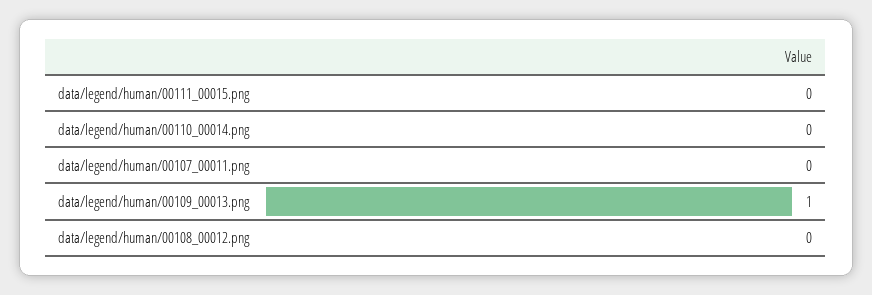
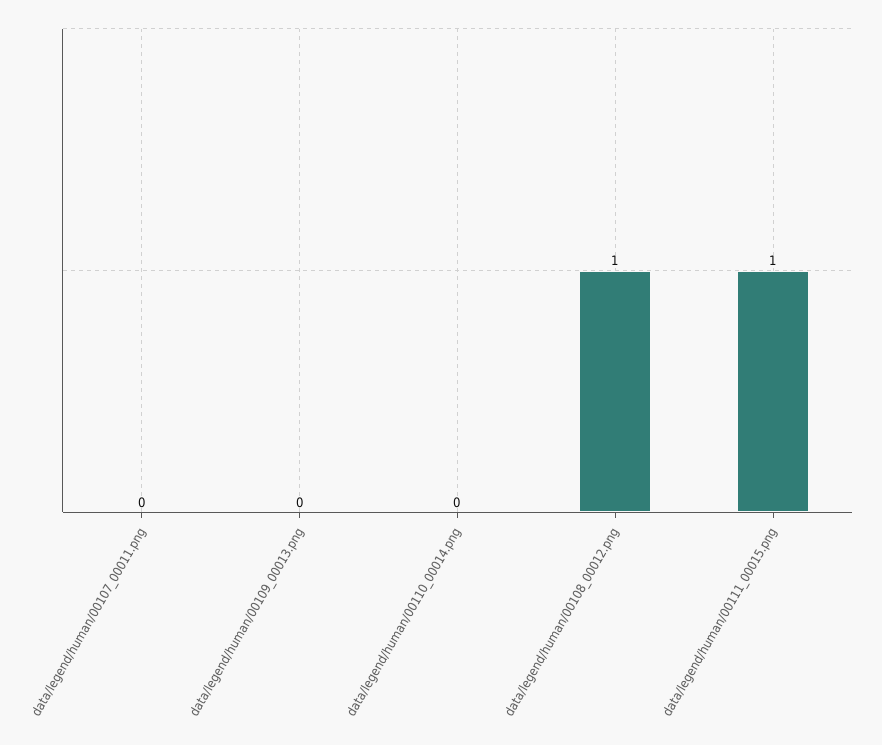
  {
-   "data/legend/human/00111_00015.png": 0,
+   "data/legend/human/00111_00015.png": 1,
    "data/legend/human/00110_00014.png": 0,
    "data/legend/human/00107_00011.png": 0,
-   "data/legend/human/00109_00013.png": 1,
+   "data/legend/human/00109_00013.png": 0,
-   "data/legend/human/00108_00012.png": 0
+   "data/legend/human/00108_00012.png": 1
  }

